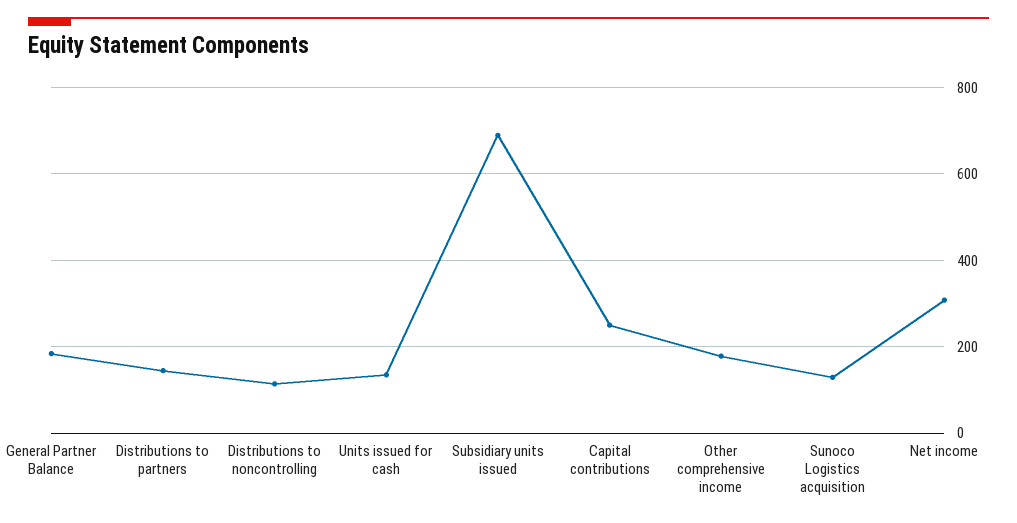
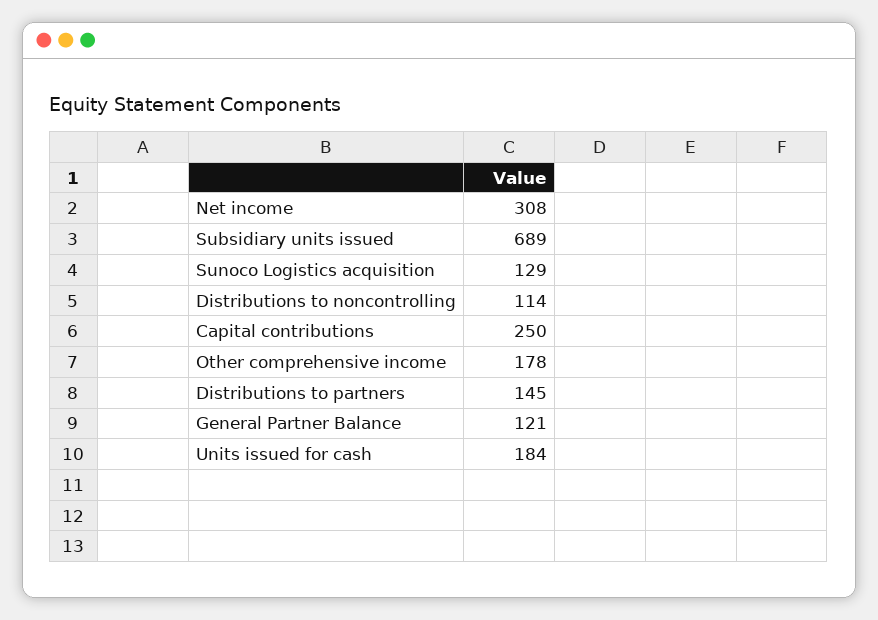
  {
-   "General Partner Balance": 180,
+   "General Partner Balance": 121,
    "Distributions to partners": 145,
    "Distributions to noncontrolling": 114,
-   "Units issued for cash": 140,
+   "Units issued for cash": 184,
    "Subsidiary units issued": 689,
    "Capital contributions": 250,
    "Other comprehensive income": 178,
    "Sunoco Logistics acquisition": 129,
    "Net income": 308
  }

